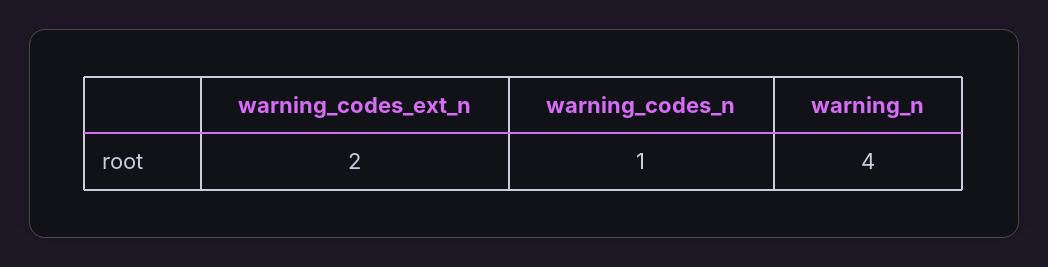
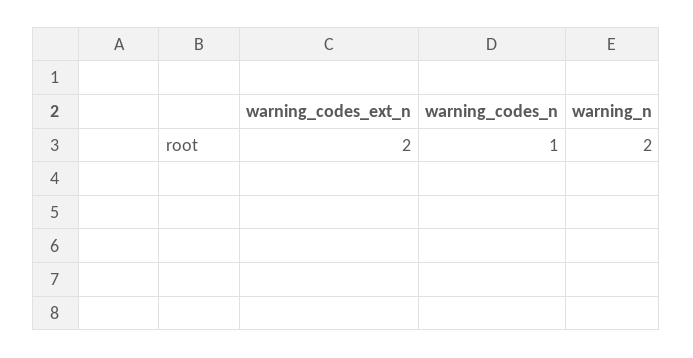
  {
    "warning_codes_ext_n": 2,
    "warning_codes_n": 1,
-   "warning_n": 4
+   "warning_n": 2
  }

